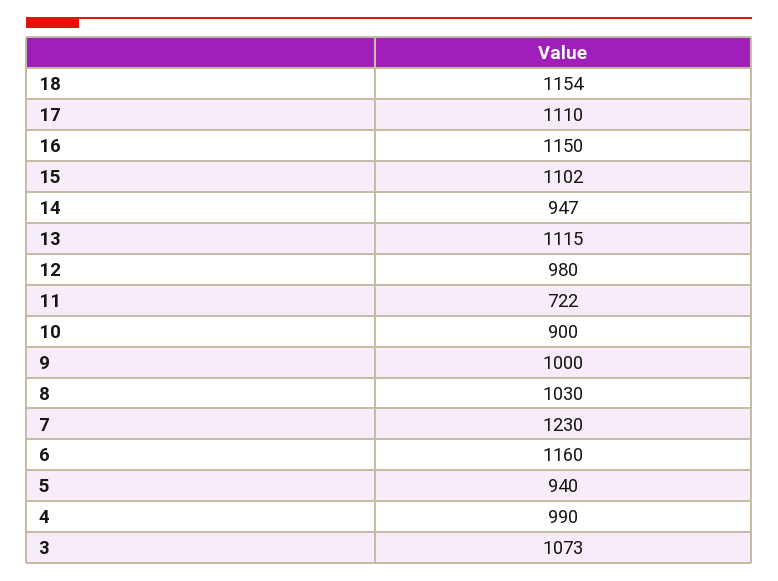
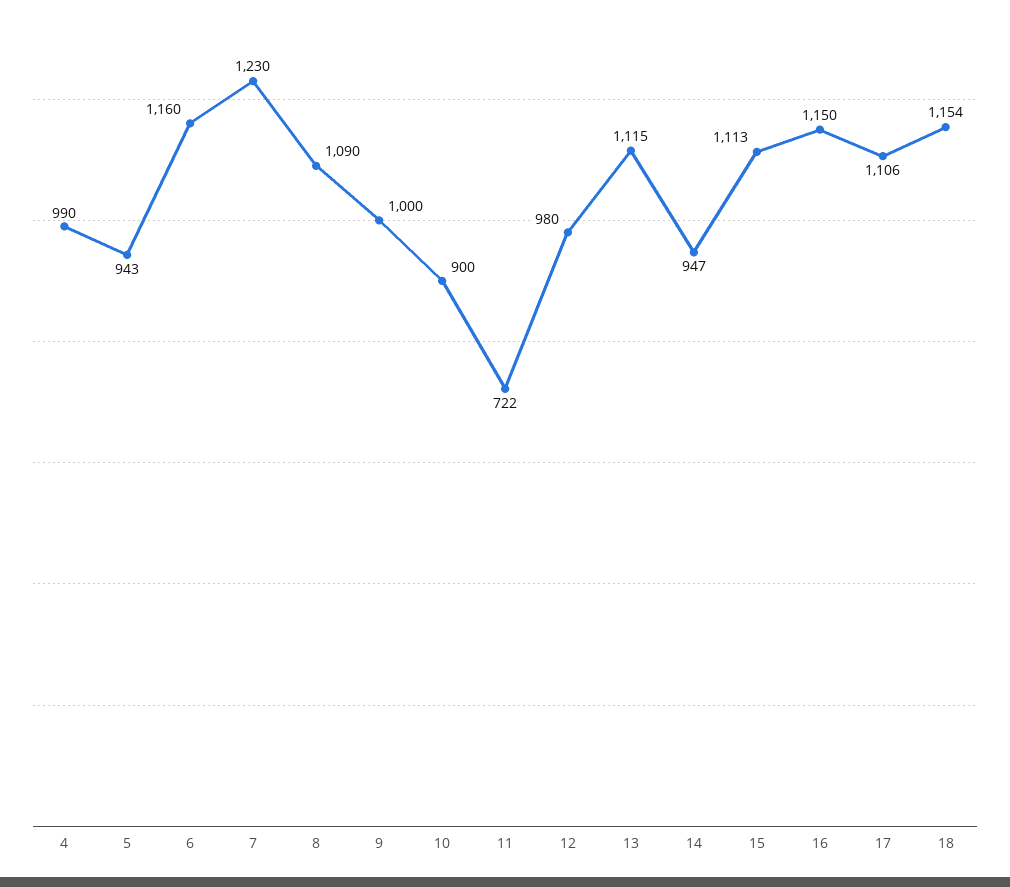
  {
    "18": 1154,
-   "17": 1110,
+   "17": 1106,
    "16": 1150,
-   "15": 1102,
+   "15": 1113,
    "14": 947,
    "13": 1115,
    "12": 980,
    "11": 722,
    "10": 900,
    "9": 1000,
-   "8": 1030,
+   "8": 1090,
    "7": 1230,
    "6": 1160,
-   "5": 940,
+   "5": 943,
-   "4": 990,
+   "4": 990
-   "3": 1073
  }

